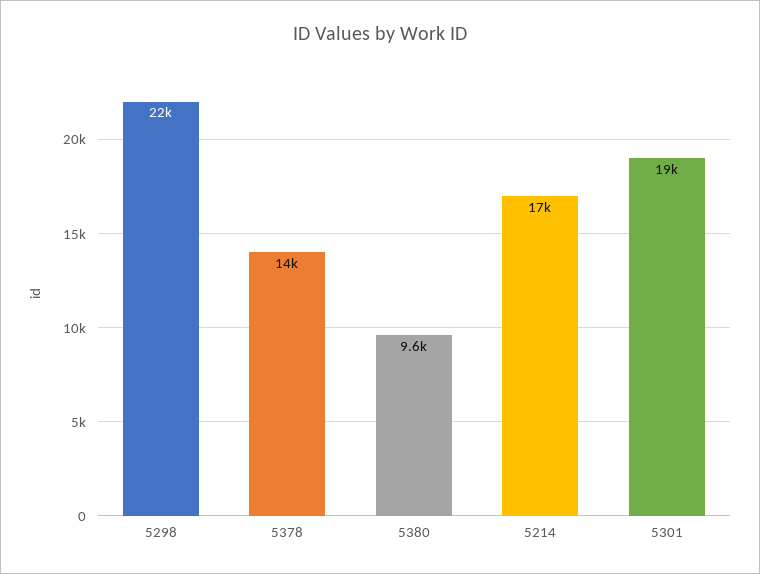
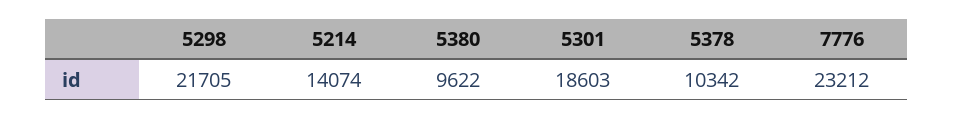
  {
    "5298": 21705,
-   "5378": 14000,
+   "5378": 10342,
    "5380": 9622,
-   "5214": 17000,
+   "5214": 14074,
-   "5301": 18603
+   "5301": 18603,
+   "7776": 23212
  }

